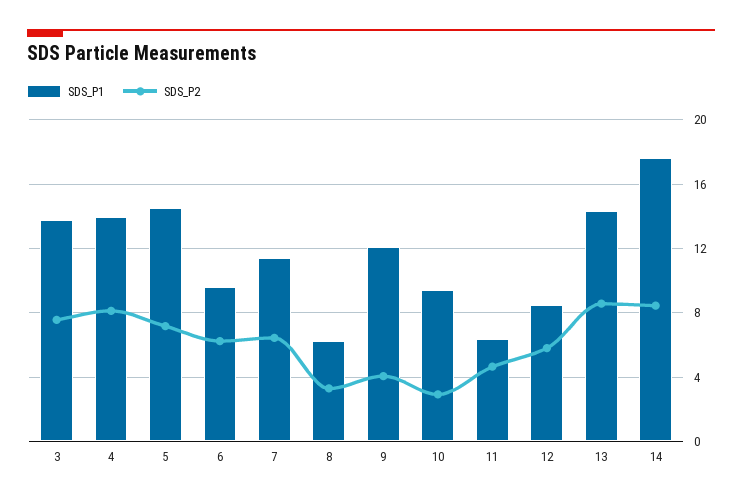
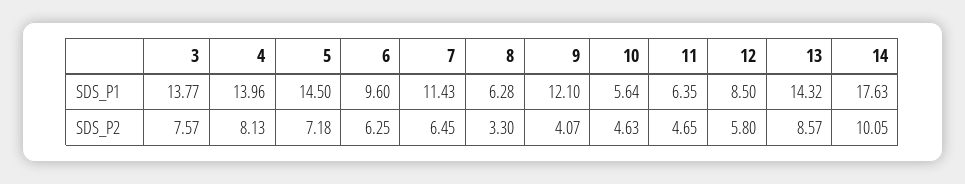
  {
    "SDS_P1": {
      "3": 13.77,
      "4": 13.96,
      "5": 14.5,
      "6": 9.6,
      "7": 11.43,
      "8": 6.28,
      "9": 12.1,
-     "10": 9.5,
+     "10": 5.64,
      "11": 6.35,
      "12": 8.5,
      "13": 14.32,
      "14": 17.63
    },
    "SDS_P2": {
      "3": 7.57,
      "4": 8.13,
      "5": 7.18,
      "6": 6.25,
      "7": 6.45,
      "8": 3.3,
      "9": 4.07,
-     "10": 3,
+     "10": 4.63,
      "11": 4.65,
      "12": 5.8,
      "13": 8.57,
-     "14": 8.5
+     "14": 10.05
    }
  }

